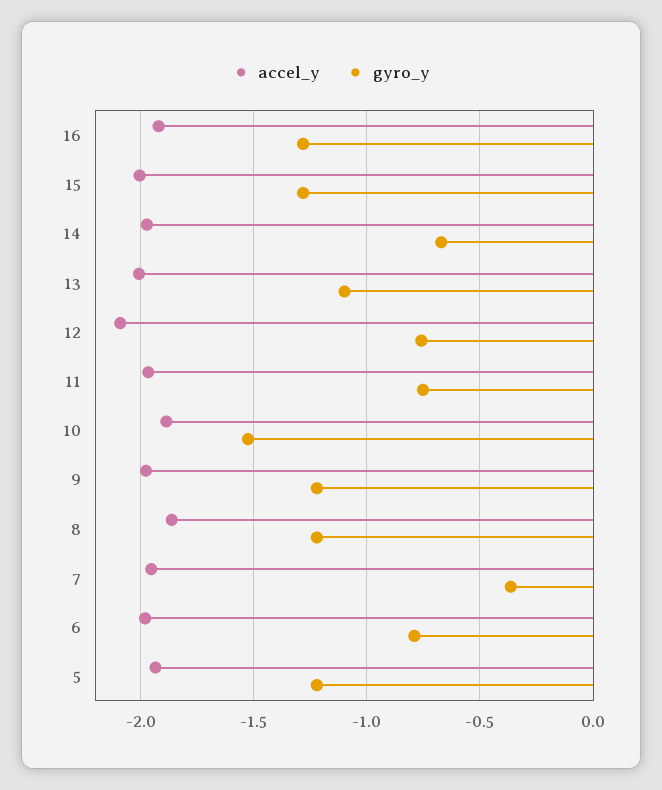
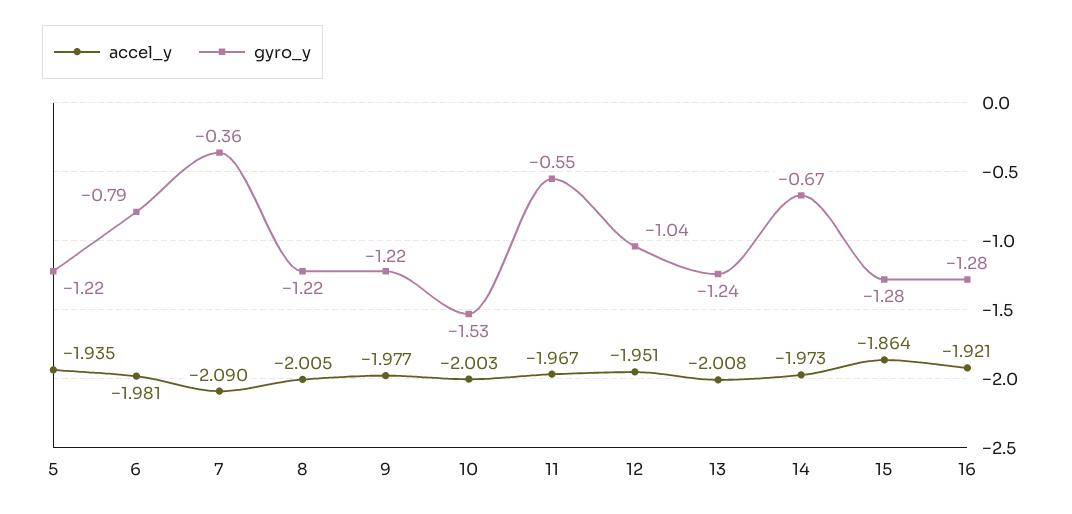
  {
    "accel_y": {
      "16": -1.921,
-     "15": -2,
+     "15": -1.864,
      "14": -1.973,
      "13": -2.008,
-     "12": -2.1,
+     "12": -1.951,
      "11": -1.967,
-     "10": -1.9,
+     "10": -2.003,
      "9": -1.977,
-     "8": -1.85,
+     "8": -2.005,
-     "7": -1.95,
+     "7": -2.09,
      "6": -1.981,
      "5": -1.935
    },
    "gyro_y": {
      "16": -1.28,
      "15": -1.28,
      "14": -0.67,
-     "13": -1.1,
+     "13": -1.24,
-     "12": -0.75,
+     "12": -1.04,
-     "11": -0.75,
+     "11": -0.55,
      "10": -1.53,
      "9": -1.22,
      "8": -1.22,
      "7": -0.36,
      "6": -0.79,
      "5": -1.22
    }
  }

